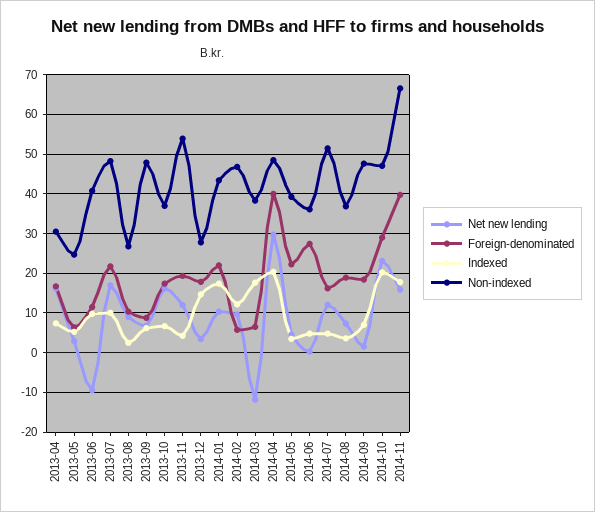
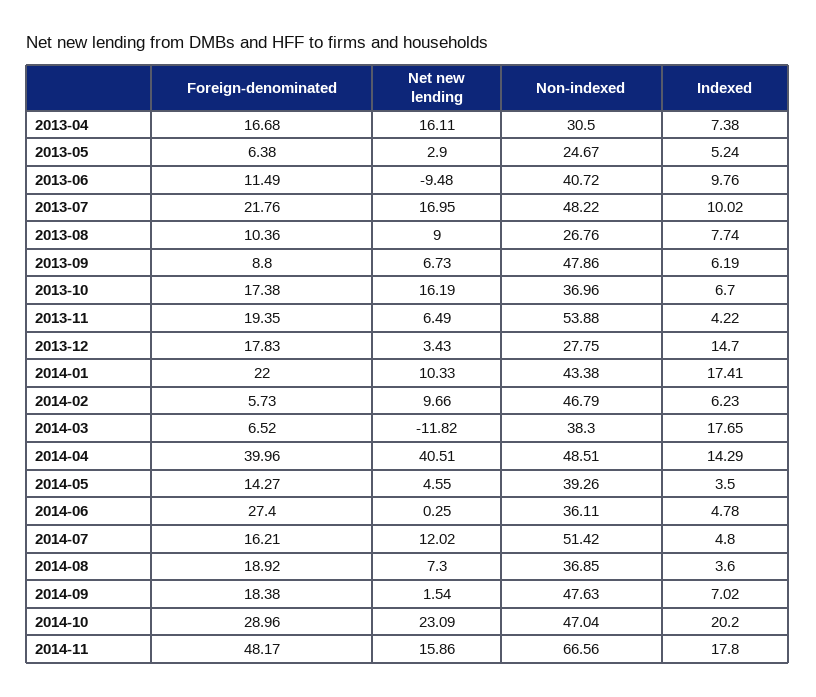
  {
    "Net new lending": {
      "2013-04": 16.11,
      "2013-05": 2.9,
      "2013-06": -9.48,
      "2013-07": 16.95,
      "2013-08": 9,
      "2013-09": 6.73,
      "2013-10": 16.19,
-     "2013-11": 12,
+     "2013-11": 6.49,
      "2013-12": 3.43,
      "2014-01": 10.33,
      "2014-02": 9.66,
      "2014-03": -11.82,
-     "2014-04": 30,
+     "2014-04": 40.51,
      "2014-05": 4.55,
      "2014-06": 0.25,
      "2014-07": 12.02,
      "2014-08": 7.3,
      "2014-09": 1.54,
      "2014-10": 23.09,
      "2014-11": 15.86
    },
    "Foreign-denominated": {
      "2013-04": 16.68,
      "2013-05": 6.38,
      "2013-06": 11.49,
      "2013-07": 21.76,
      "2013-08": 10.36,
      "2013-09": 8.8,
      "2013-10": 17.38,
      "2013-11": 19.35,
      "2013-12": 17.83,
      "2014-01": 22,
      "2014-02": 5.73,
      "2014-03": 6.52,
      "2014-04": 39.96,
-     "2014-05": 22,
+     "2014-05": 14.27,
      "2014-06": 27.4,
      "2014-07": 16.21,
      "2014-08": 18.92,
      "2014-09": 18.38,
      "2014-10": 28.96,
-     "2014-11": 40
+     "2014-11": 48.17
    },
    "Indexed": {
      "2013-04": 7.38,
      "2013-05": 5.24,
      "2013-06": 9.76,
      "2013-07": 10.02,
-     "2013-08": 2,
+     "2013-08": 7.74,
      "2013-09": 6.19,
      "2013-10": 6.7,
      "2013-11": 4.22,
      "2013-12": 14.7,
      "2014-01": 17.41,
-     "2014-02": 12,
+     "2014-02": 6.23,
      "2014-03": 17.65,
-     "2014-04": 20,
+     "2014-04": 14.29,
      "2014-05": 3.5,
      "2014-06": 4.78,
      "2014-07": 4.8,
      "2014-08": 3.6,
      "2014-09": 7.02,
      "2014-10": 20.2,
      "2014-11": 17.8
    },
    "Non-indexed": {
      "2013-04": 30.5,
      "2013-05": 24.67,
      "2013-06": 40.72,
      "2013-07": 48.22,
      "2013-08": 26.76,
      "2013-09": 47.86,
      "2013-10": 36.96,
      "2013-11": 53.88,
      "2013-12": 27.75,
      "2014-01": 43.38,
      "2014-02": 46.79,
      "2014-03": 38.3,
      "2014-04": 48.51,
      "2014-05": 39.26,
      "2014-06": 36.11,
      "2014-07": 51.42,
      "2014-08": 36.85,
      "2014-09": 47.63,
      "2014-10": 47.04,
      "2014-11": 66.56
    }
  }

